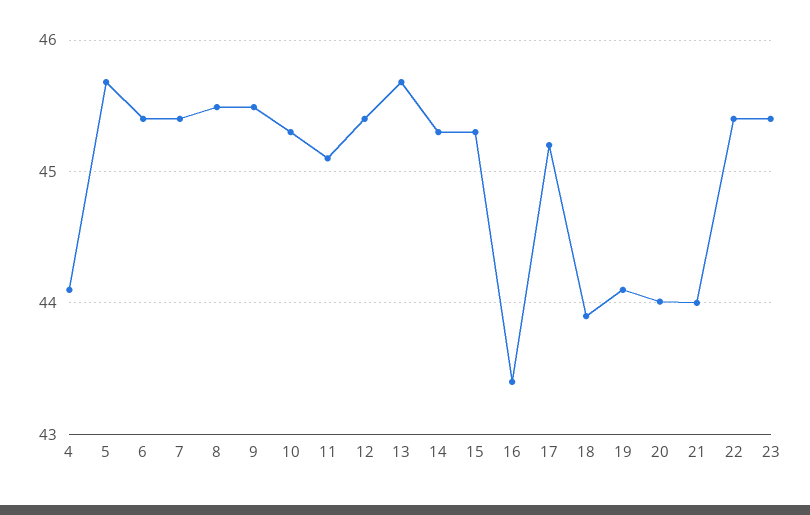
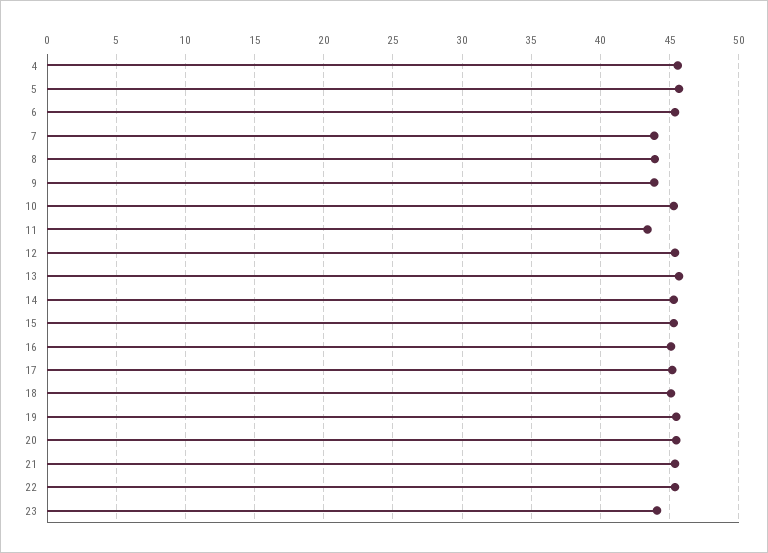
  {
-   "4": 44.1,
+   "4": 45.5,
    "5": 45.7,
    "6": 45.4,
-   "7": 45.4,
+   "7": 44,
-   "8": 45.5,
+   "8": 44,
-   "9": 45.5,
+   "9": 44,
    "10": 45.3,
-   "11": 45.1,
+   "11": 43.5,
    "12": 45.4,
    "13": 45.7,
    "14": 45.3,
    "15": 45.3,
-   "16": 43.4,
+   "16": 45,
    "17": 45.2,
-   "18": 43.9,
+   "18": 45,
-   "19": 44.1,
+   "19": 45.5,
-   "20": 44,
+   "20": 45.5,
-   "21": 44,
+   "21": 45.5,
    "22": 45.4,
-   "23": 45.4
+   "23": 44
  }

